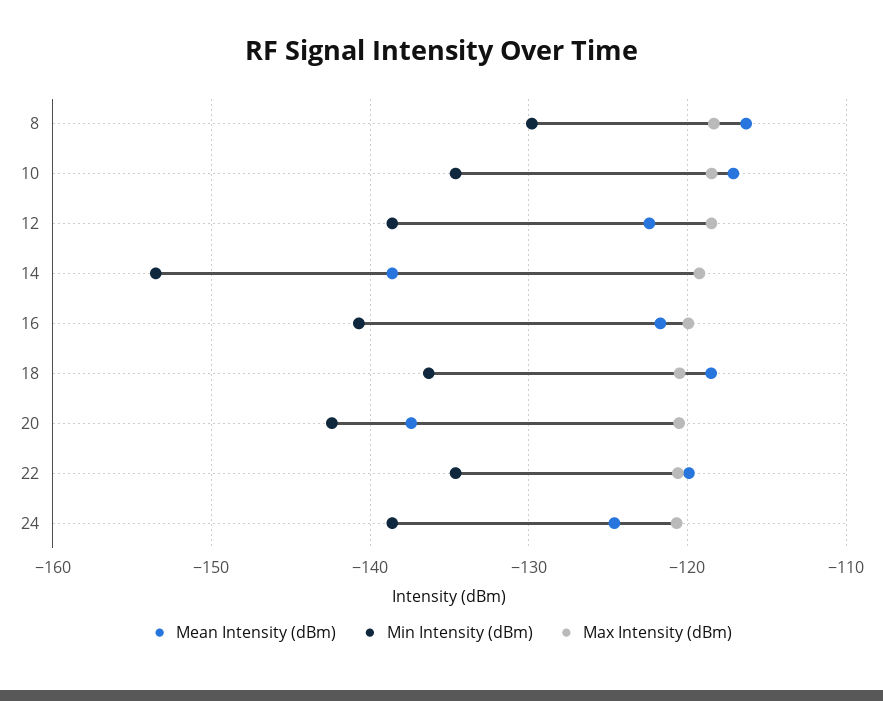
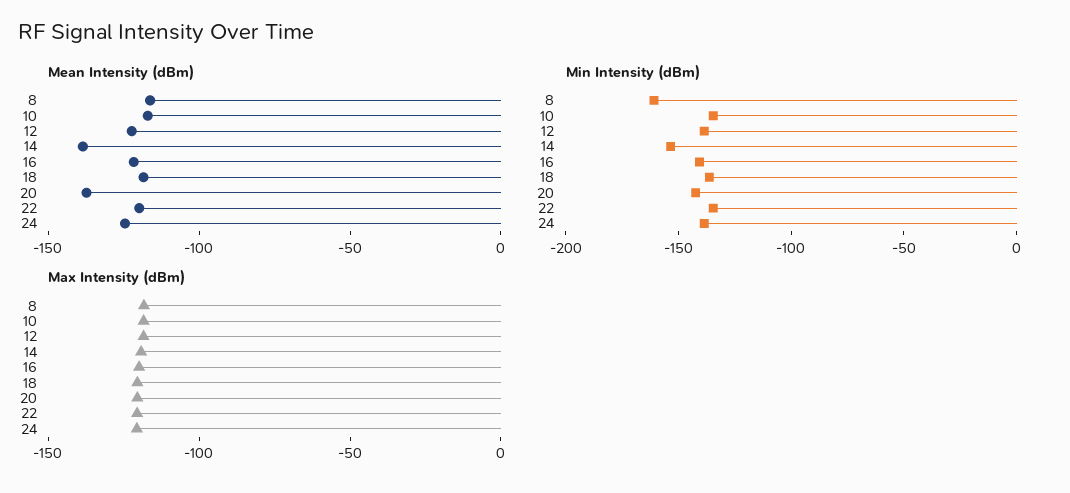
  {
    "Mean Intensity (dBm)": {
      "8": -116,
      "10": -117,
      "12": -122,
      "14": -139,
      "16": -122,
      "18": -119,
      "20": -137,
      "22": -120,
      "24": -125
    },
    "Min Intensity (dBm)": {
-     "8": -130,
+     "8": -160,
      "10": -135,
      "12": -139,
      "14": -154,
      "16": -141,
      "18": -136,
      "20": -142,
      "22": -135,
      "24": -139
    },
    "Max Intensity (dBm)": {
      "8": -118,
      "10": -118,
      "12": -118,
      "14": -119,
      "16": -120,
      "18": -120,
      "20": -121,
      "22": -121,
      "24": -121
    }
  }

